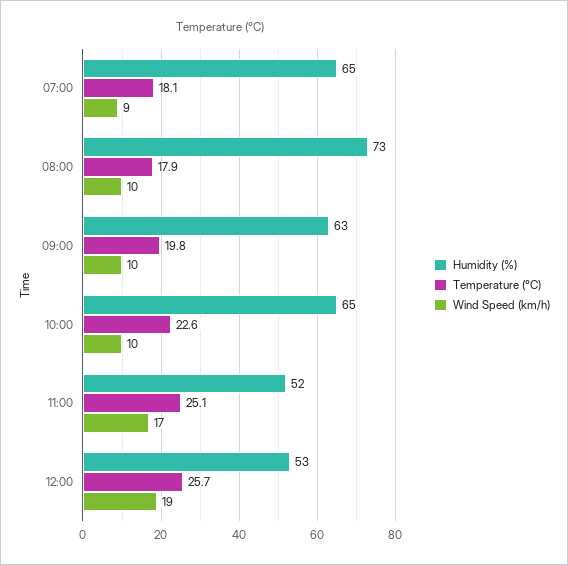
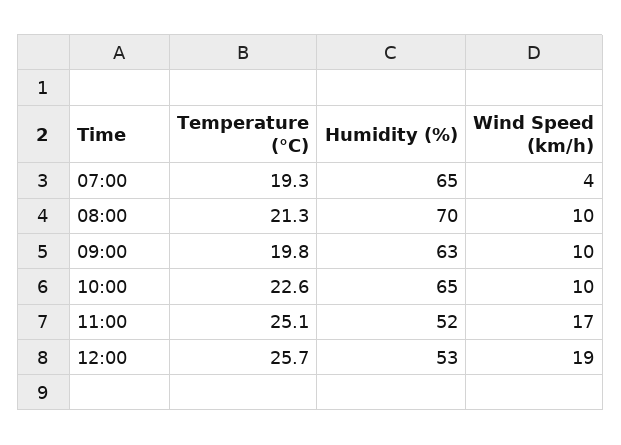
  {
    "Humidity (%)": {
      "07:00": 65,
-     "08:00": 73,
+     "08:00": 70,
      "09:00": 63,
      "10:00": 65,
      "11:00": 52,
      "12:00": 53
    },
    "Temperature (°C)": {
-     "07:00": 18.1,
+     "07:00": 19.3,
-     "08:00": 17.9,
+     "08:00": 21.3,
      "09:00": 19.8,
      "10:00": 22.6,
      "11:00": 25.1,
      "12:00": 25.7
    },
    "Wind Speed (km/h)": {
-     "07:00": 9,
+     "07:00": 4,
      "08:00": 10,
      "09:00": 10,
      "10:00": 10,
      "11:00": 17,
      "12:00": 19
    }
  }

